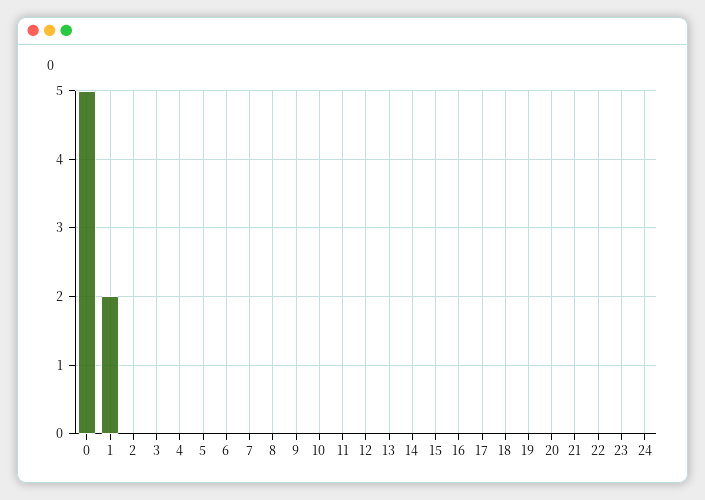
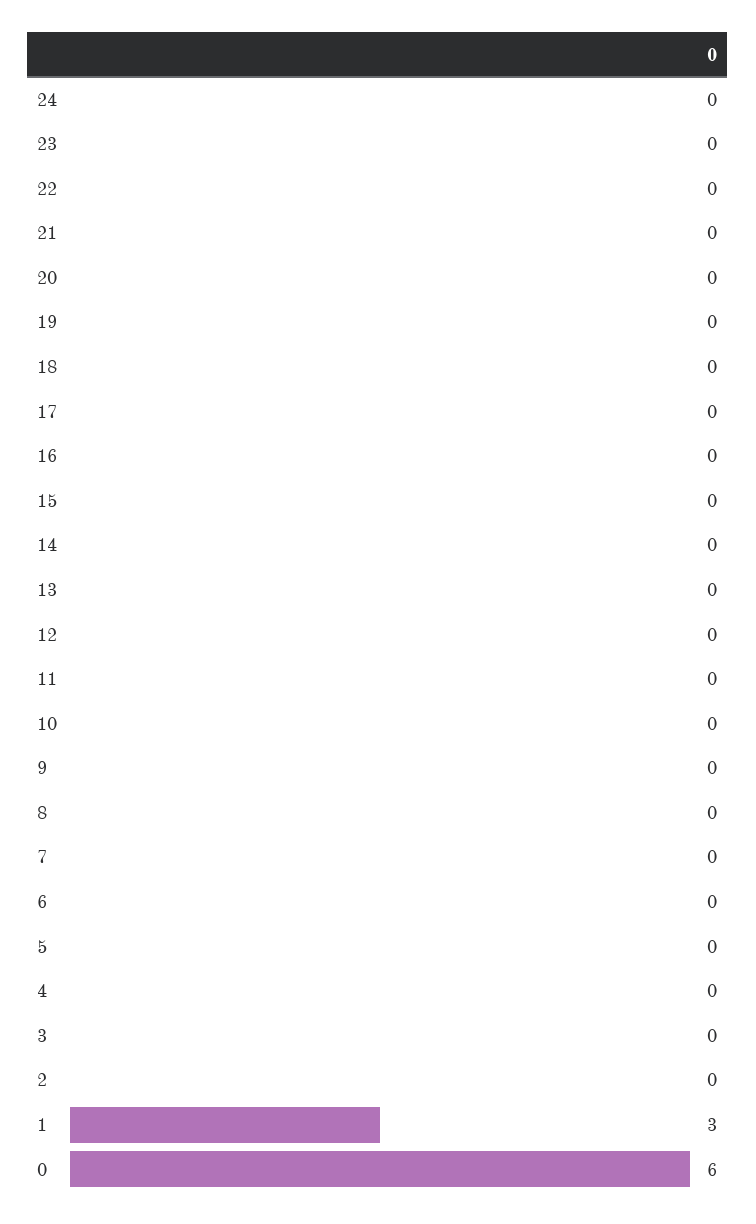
  {
-   "0": 5,
+   "0": 6,
-   "1": 2,
+   "1": 3,
    "2": 0,
    "3": 0,
    "4": 0,
    "5": 0,
    "6": 0,
    "7": 0,
    "8": 0,
    "9": 0,
    "10": 0,
    "11": 0,
    "12": 0,
    "13": 0,
    "14": 0,
    "15": 0,
    "16": 0,
    "17": 0,
    "18": 0,
    "19": 0,
    "20": 0,
    "21": 0,
    "22": 0,
    "23": 0,
    "24": 0
  }

